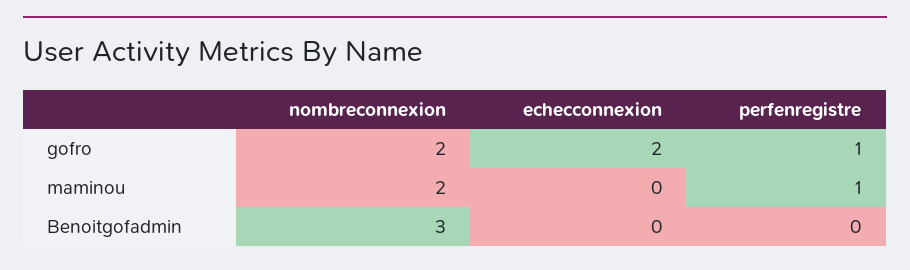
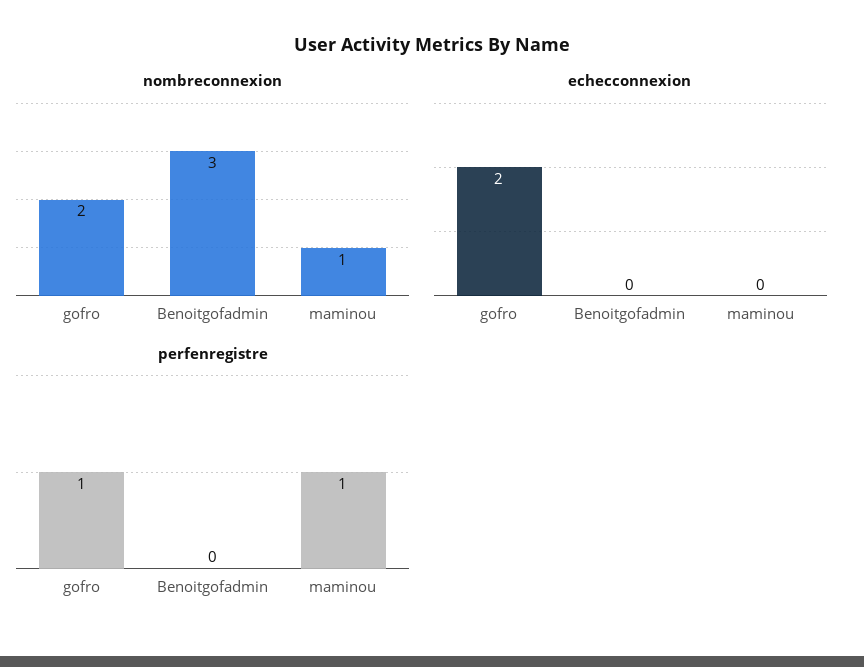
  {
    "nombreconnexion": {
      "gofro": 2,
-     "maminou": 2,
+     "maminou": 1,
      "Benoitgofadmin": 3
    },
    "echecconnexion": {
      "gofro": 2,
      "maminou": 0,
      "Benoitgofadmin": 0
    },
    "perfenregistre": {
      "gofro": 1,
      "maminou": 1,
      "Benoitgofadmin": 0
    }
  }

